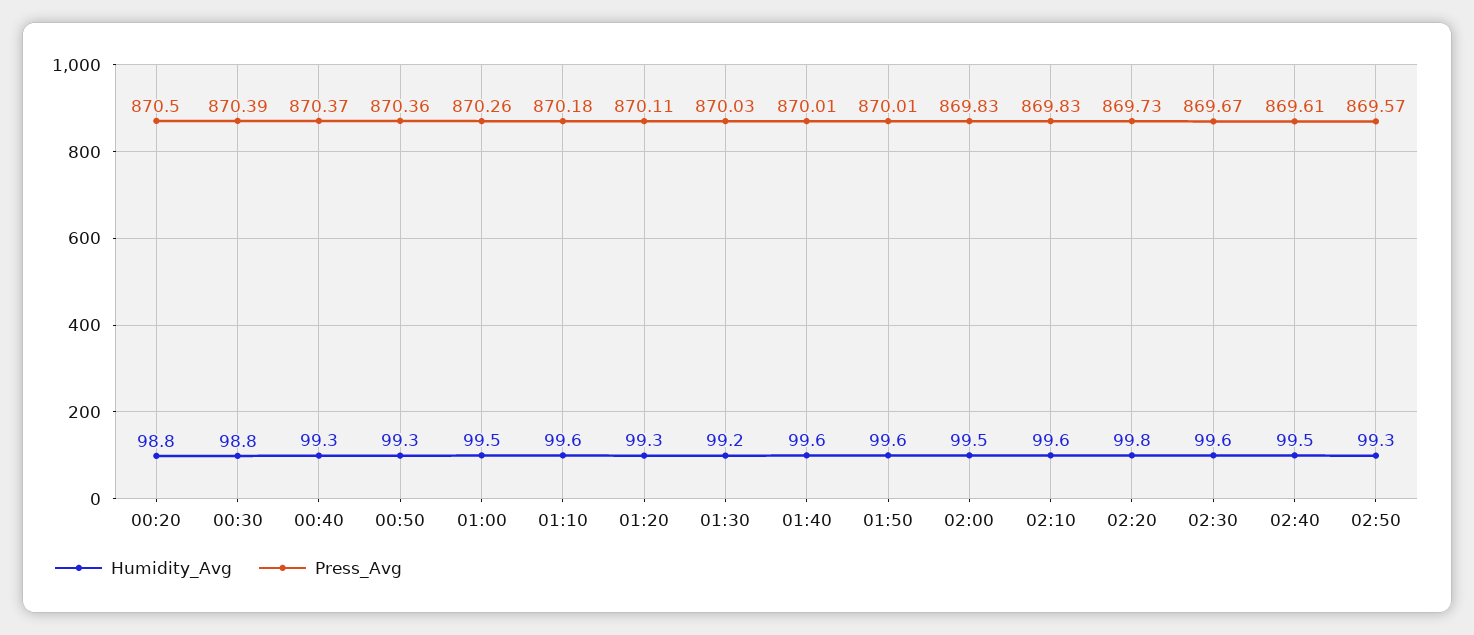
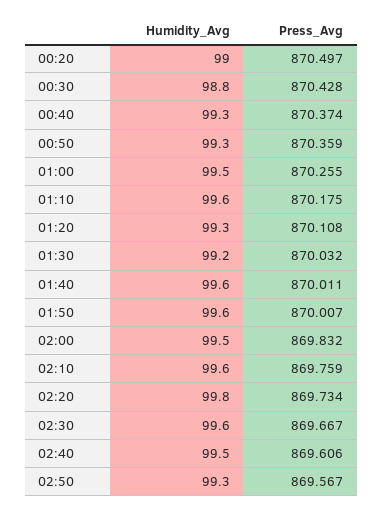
  {
    "Humidity_Avg": {
-     "00:20": 98.8,
+     "00:20": 99,
      "00:30": 98.8,
      "00:40": 99.3,
      "00:50": 99.3,
      "01:00": 99.5,
      "01:10": 99.6,
      "01:20": 99.3,
      "01:30": 99.2,
      "01:40": 99.6,
      "01:50": 99.6,
      "02:00": 99.5,
      "02:10": 99.6,
      "02:20": 99.8,
      "02:30": 99.6,
      "02:40": 99.5,
      "02:50": 99.3
    },
    "Press_Avg": {
      "00:20": 870.497,
-     "00:30": 870.39,
+     "00:30": 870.428,
      "00:40": 870.374,
      "00:50": 870.359,
      "01:00": 870.255,
      "01:10": 870.175,
      "01:20": 870.108,
      "01:30": 870.032,
      "01:40": 870.011,
      "01:50": 870.007,
      "02:00": 869.832,
-     "02:10": 869.83,
+     "02:10": 869.759,
      "02:20": 869.734,
      "02:30": 869.667,
      "02:40": 869.606,
      "02:50": 869.567
    }
  }

